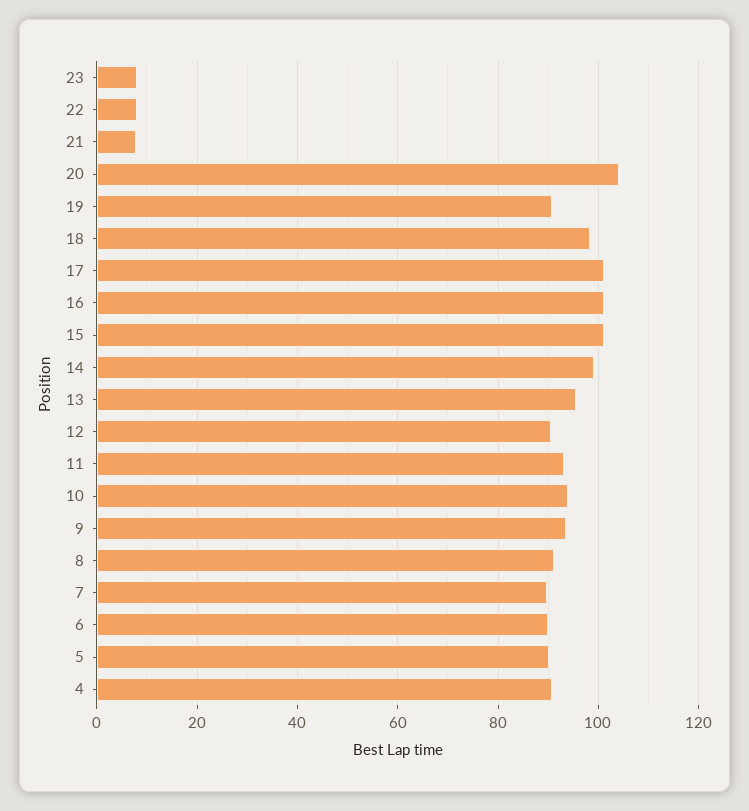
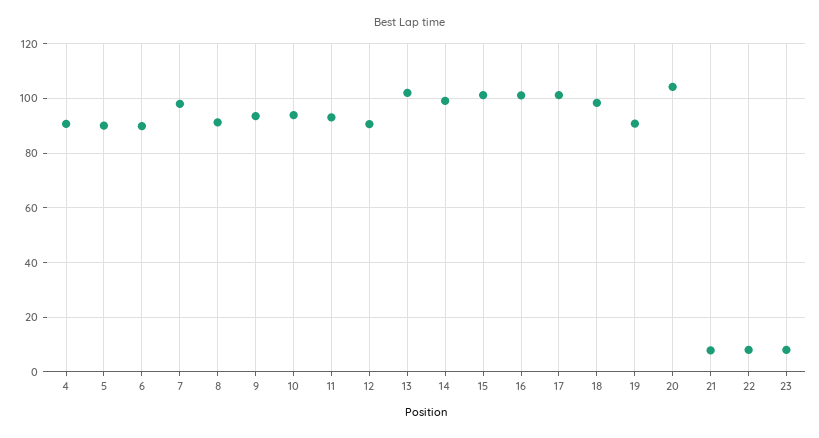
  {
    "23": 8,
    "22": 8,
    "21": 8,
    "20": 104,
    "19": 90,
    "18": 98,
    "17": 102,
    "16": 102,
    "15": 102,
    "14": 100,
-   "13": 96,
+   "13": 102.5,
    "12": 90,
    "11": 94,
    "10": 94,
    "9": 94,
    "8": 92,
-   "7": 90,
+   "7": 97.5,
    "6": 90,
    "5": 90,
    "4": 90
  }

